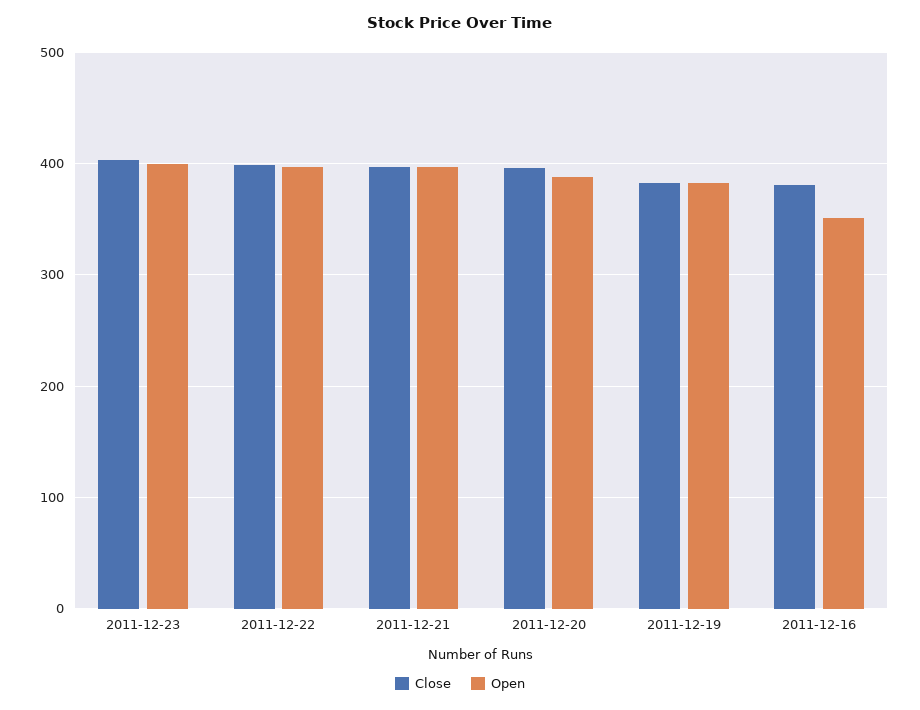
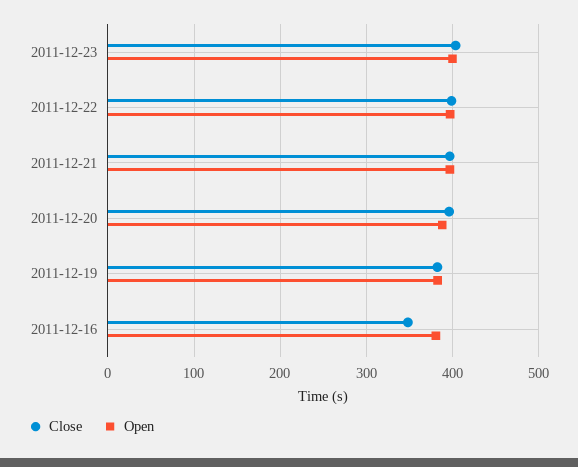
  {
    "Close": {
      "2011-12-23": 400,
      "2011-12-22": 400,
      "2011-12-21": 400,
      "2011-12-20": 400,
      "2011-12-19": 380,
-     "2011-12-16": 380
+     "2011-12-16": 350
    },
    "Open": {
      "2011-12-23": 400,
      "2011-12-22": 400,
      "2011-12-21": 400,
      "2011-12-20": 390,
      "2011-12-19": 380,
-     "2011-12-16": 350
+     "2011-12-16": 380
    }
  }

